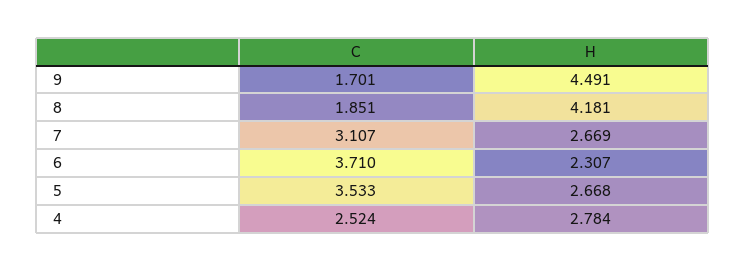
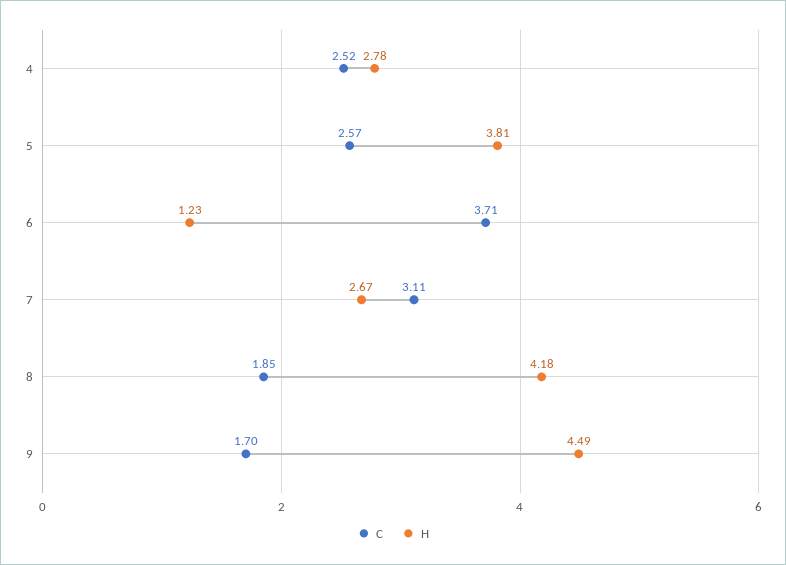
  {
    "C": {
      "9": 1.701,
      "8": 1.851,
      "7": 3.107,
      "6": 3.71,
-     "5": 3.533,
+     "5": 2.57,
      "4": 2.524
    },
    "H": {
      "9": 4.491,
      "8": 4.181,
      "7": 2.669,
-     "6": 2.307,
+     "6": 1.23,
-     "5": 2.668,
+     "5": 3.81,
      "4": 2.784
    }
  }

